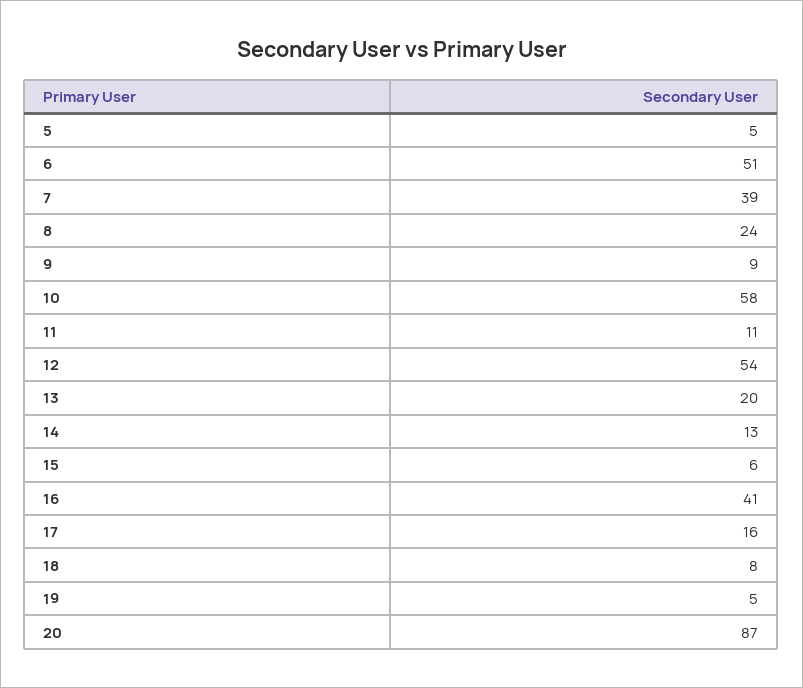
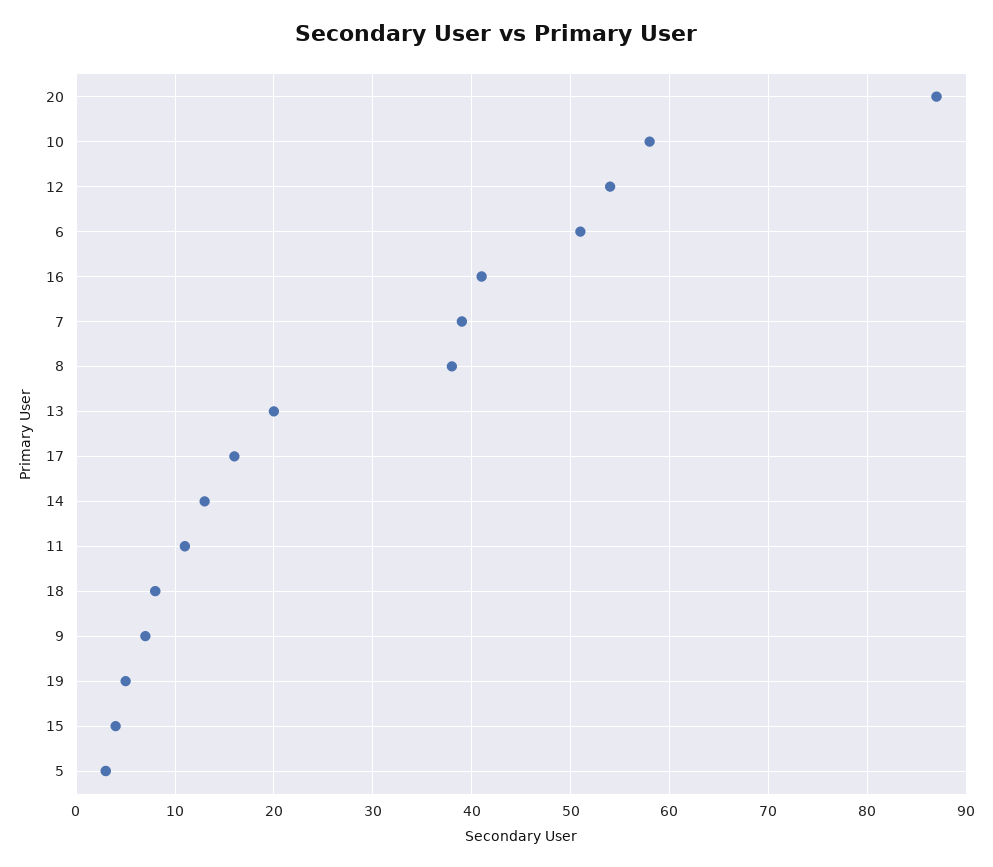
  {
-   "5": 5,
+   "5": 3,
    "6": 51,
    "7": 39,
-   "8": 24,
+   "8": 38,
-   "9": 9,
+   "9": 7,
    "10": 58,
    "11": 11,
    "12": 54,
    "13": 20,
    "14": 13,
-   "15": 6,
+   "15": 4,
    "16": 41,
    "17": 16,
    "18": 8,
    "19": 5,
    "20": 87
  }

